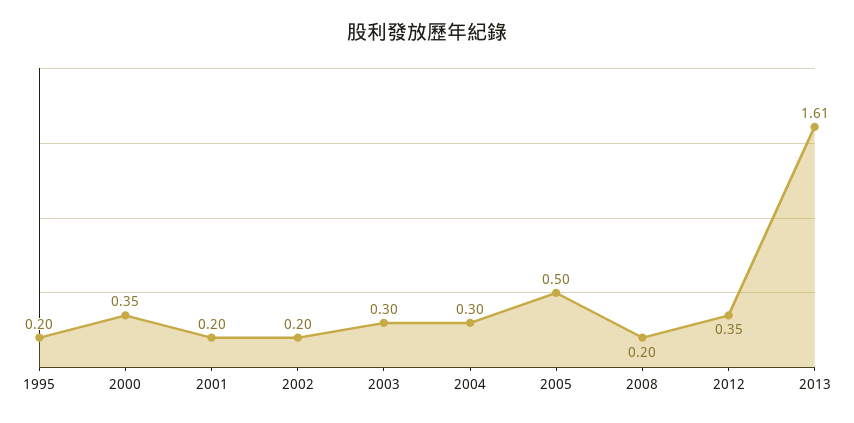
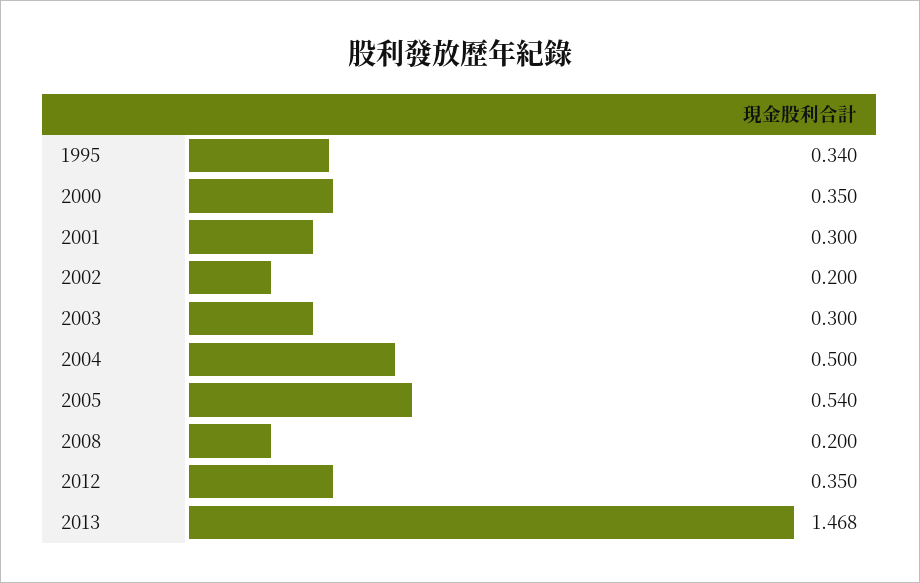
  {
-   "1995": 0.2,
+   "1995": 0.34,
    "2000": 0.35,
-   "2001": 0.2,
+   "2001": 0.3,
    "2002": 0.2,
    "2003": 0.3,
-   "2004": 0.3,
+   "2004": 0.5,
-   "2005": 0.5,
+   "2005": 0.54,
    "2008": 0.2,
    "2012": 0.35,
-   "2013": 1.61
+   "2013": 1.468
  }

